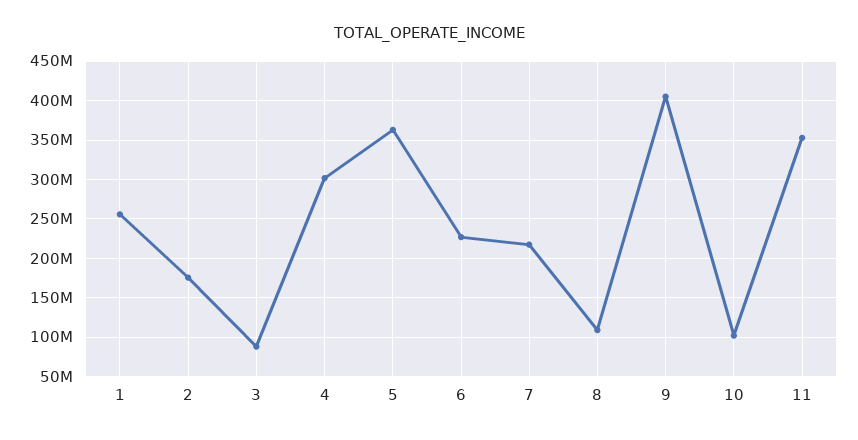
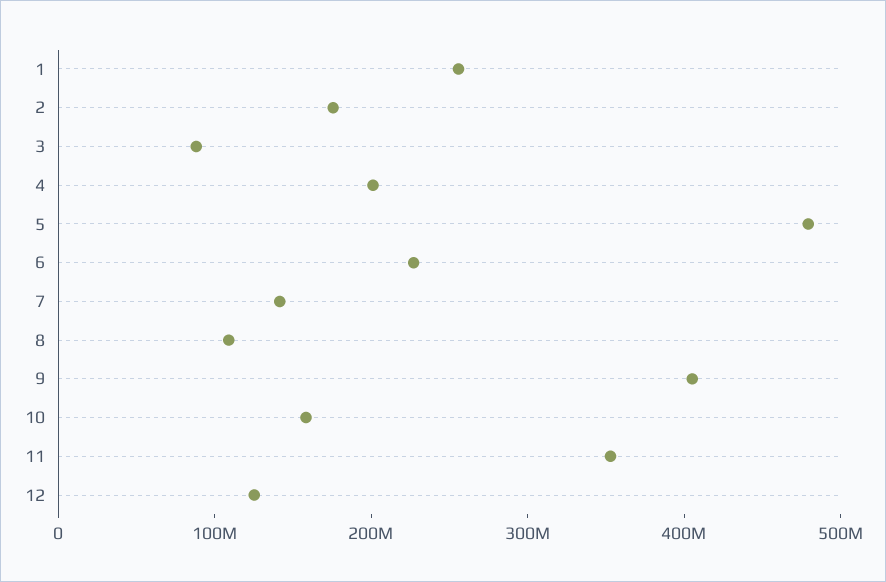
  {
    "1": 260000000,
    "2": 180000000,
    "3": 90000000,
-   "4": 300000000,
+   "4": 200000000,
-   "5": 360000000,
+   "5": 480000000,
    "6": 230000000,
-   "7": 220000000,
+   "7": 140000000,
    "8": 110000000,
    "9": 410000000,
-   "10": 100000000,
+   "10": 160000000,
-   "11": 350000000
+   "11": 350000000,
+   "12": 120000000
  }

